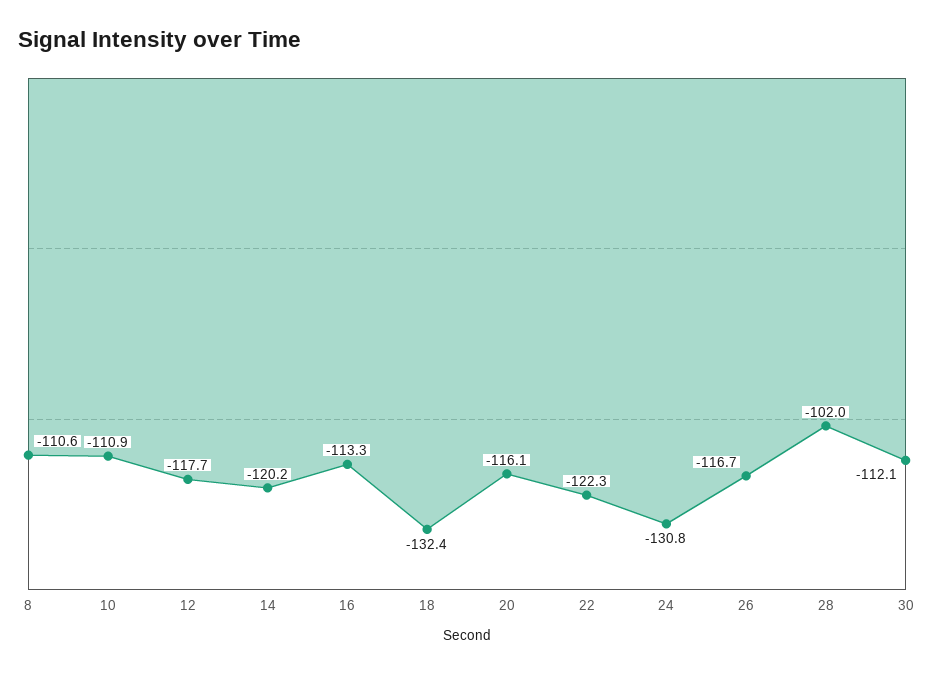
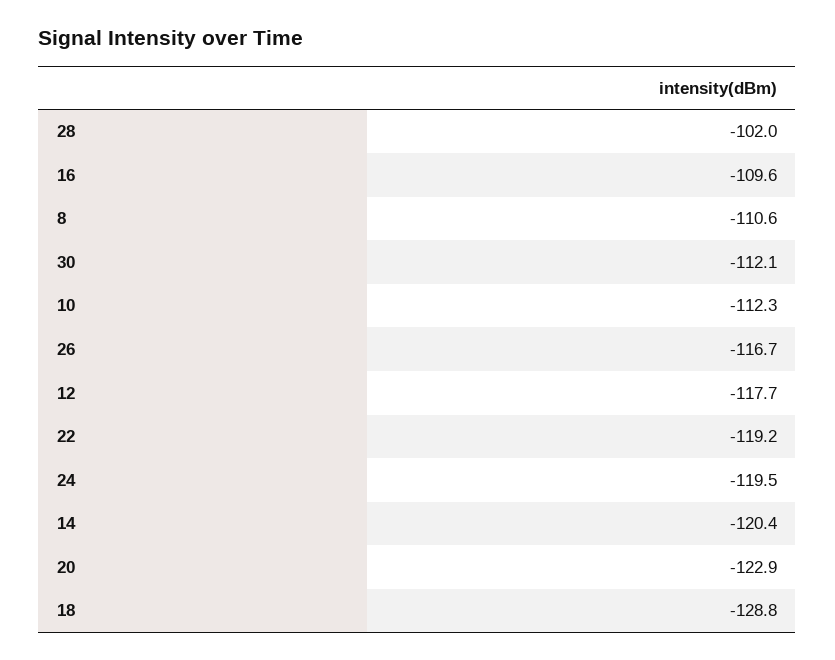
  {
    "8": -110.6,
-   "10": -110.9,
+   "10": -112.3,
    "12": -117.7,
-   "14": -120.2,
+   "14": -120.4,
-   "16": -113.3,
+   "16": -109.6,
-   "18": -132.4,
+   "18": -128.8,
-   "20": -116.1,
+   "20": -122.9,
-   "22": -122.3,
+   "22": -119.2,
-   "24": -130.8,
+   "24": -119.5,
    "26": -116.7,
    "28": -102,
    "30": -112.1
  }

